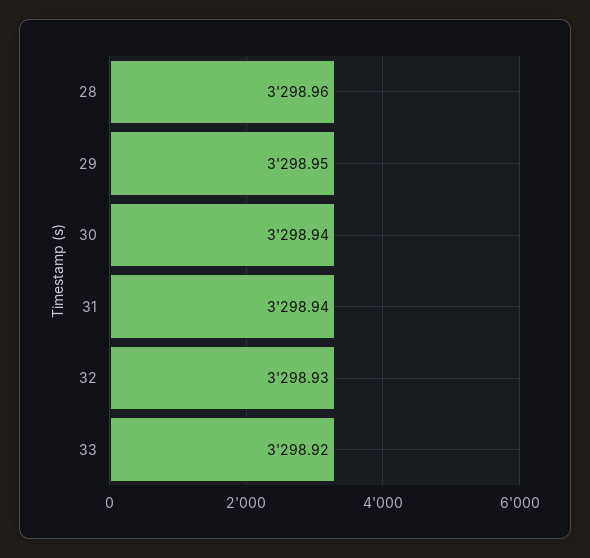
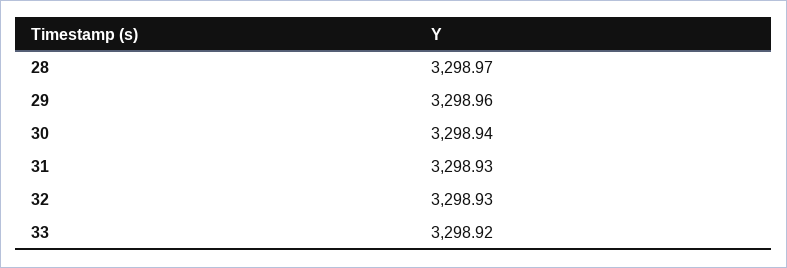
  {
-   "28": 3298.96,
+   "28": 3298.97,
-   "29": 3298.95,
+   "29": 3298.96,
    "30": 3298.94,
-   "31": 3298.94,
+   "31": 3298.93,
    "32": 3298.93,
    "33": 3298.92
  }

